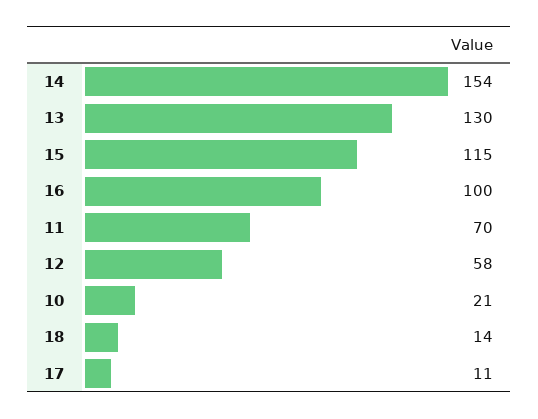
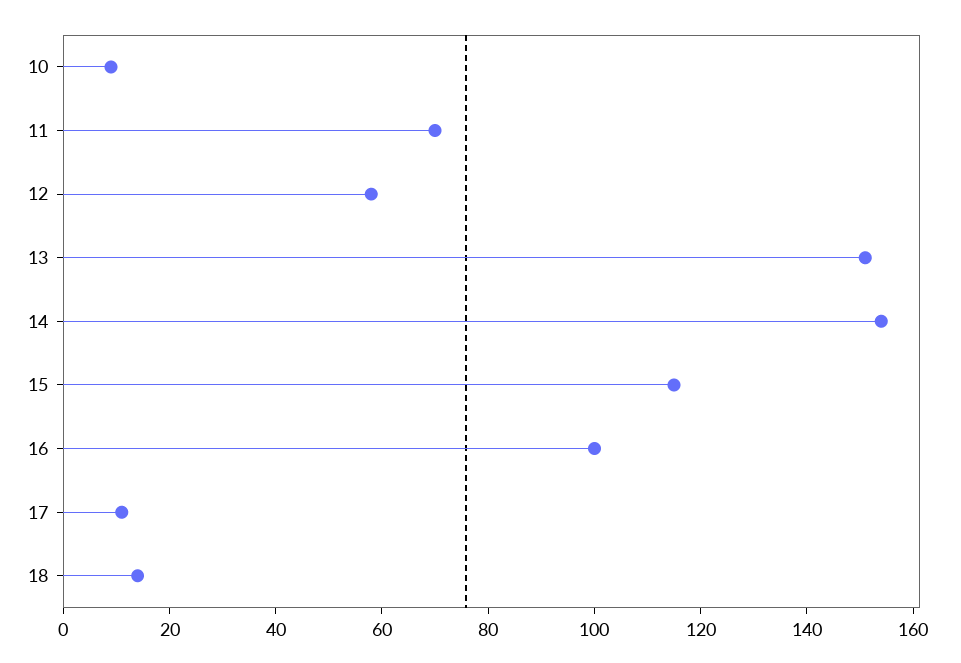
  {
    "14": 154,
-   "13": 130,
+   "13": 150,
    "15": 115,
    "16": 100,
    "11": 70,
    "12": 58,
-   "10": 21,
+   "10": 10,
    "18": 14,
    "17": 11
  }

